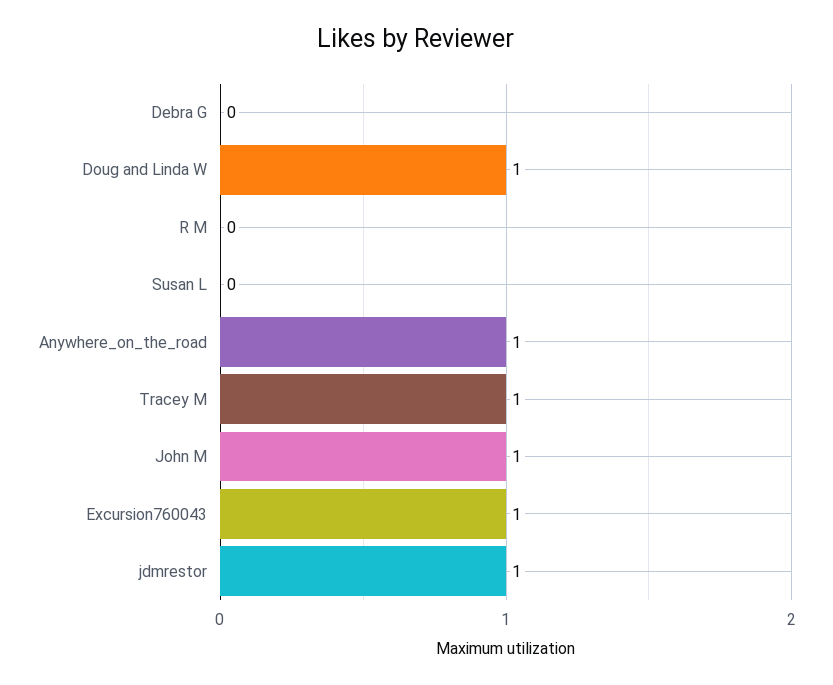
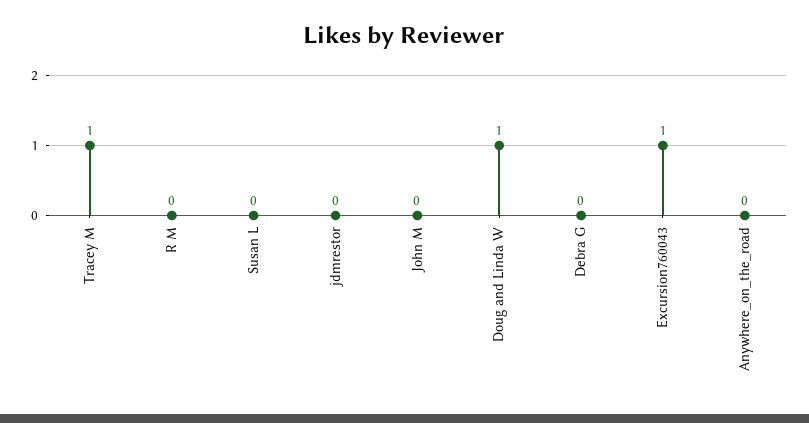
  {
    "Debra G": 0,
    "Doug and Linda W": 1,
    "R M": 0,
    "Susan L": 0,
-   "Anywhere_on_the_road": 1,
+   "Anywhere_on_the_road": 0,
    "Tracey M": 1,
-   "John M": 1,
+   "John M": 0,
    "Excursion760043": 1,
-   "jdmrestor": 1
+   "jdmrestor": 0
  }

